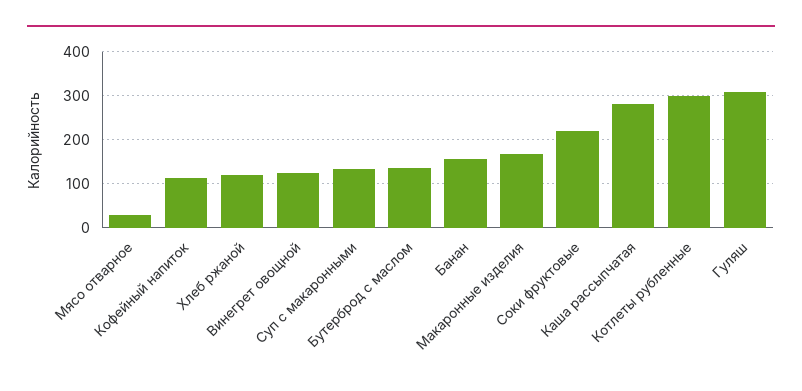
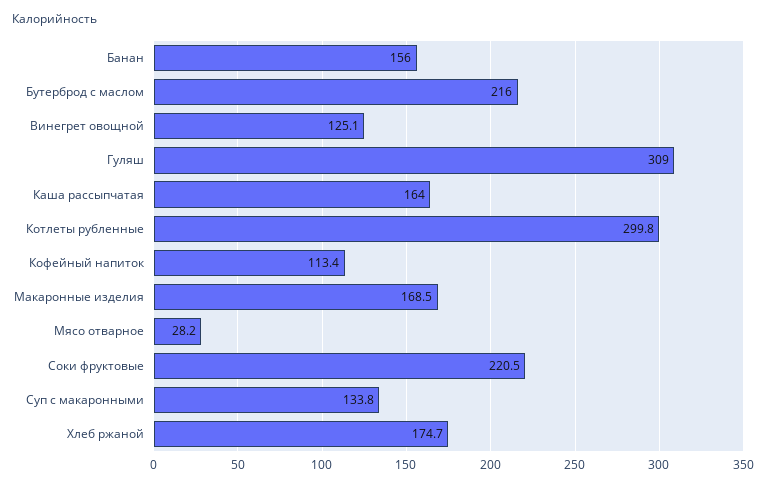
  {
    "Мясо отварное": 28.2,
    "Кофейный напиток": 113.4,
-   "Хлеб ржаной": 120,
+   "Хлеб ржаной": 174.7,
    "Винегрет овощной": 125.1,
    "Суп с макаронными": 133.8,
-   "Бутерброд с маслом": 140,
+   "Бутерброд с маслом": 216,
    "Банан": 156,
    "Макаронные изделия": 168.5,
    "Соки фруктовые": 220.5,
-   "Каша рассыпчатая": 280,
+   "Каша рассыпчатая": 164,
    "Котлеты рубленные": 299.8,
    "Гуляш": 309
  }

